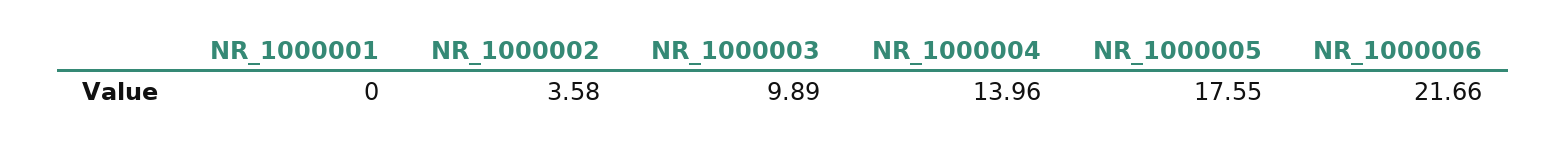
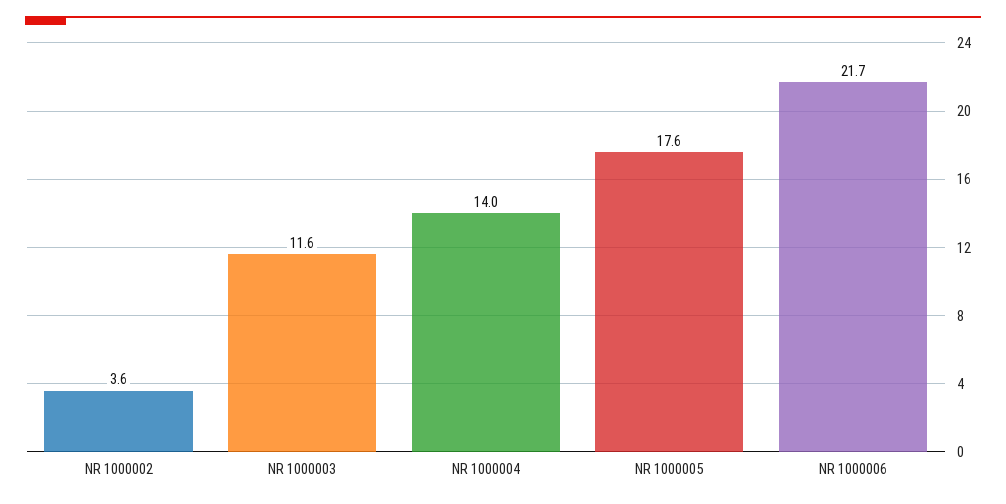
  {
-   "NR_1000001": 0,
    "NR_1000002": 3.58,
-   "NR_1000003": 9.89,
+   "NR_1000003": 11.6,
    "NR_1000004": 13.96,
    "NR_1000005": 17.55,
    "NR_1000006": 21.66
  }

